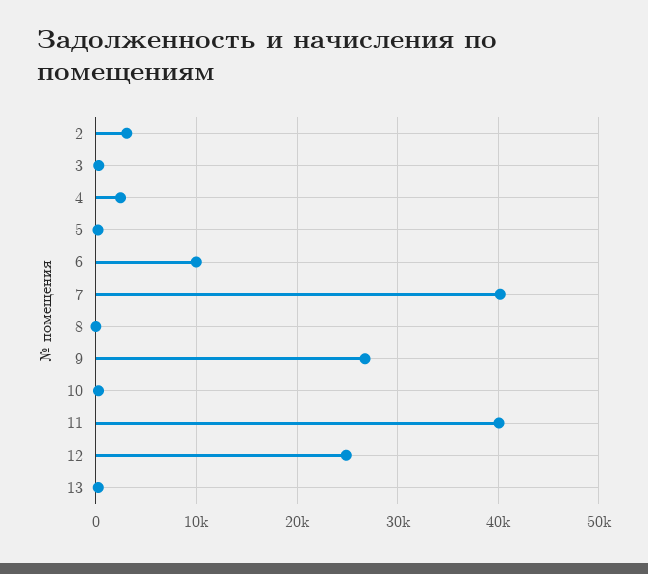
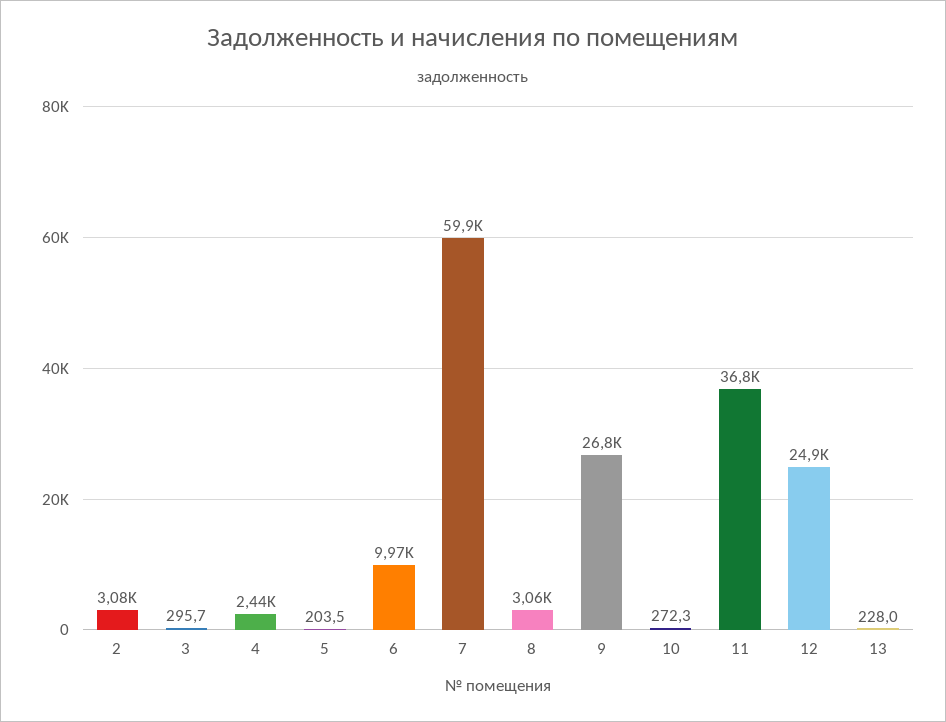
  {
    "2": 3080,
    "3": 295.7,
    "4": 2440,
    "5": 203.5,
    "6": 9970,
-   "7": 40000,
+   "7": 59900,
-   "8": 0,
+   "8": 3060,
    "9": 26800,
    "10": 272.3,
-   "11": 40000,
+   "11": 36800,
    "12": 24900,
    "13": 228
  }

